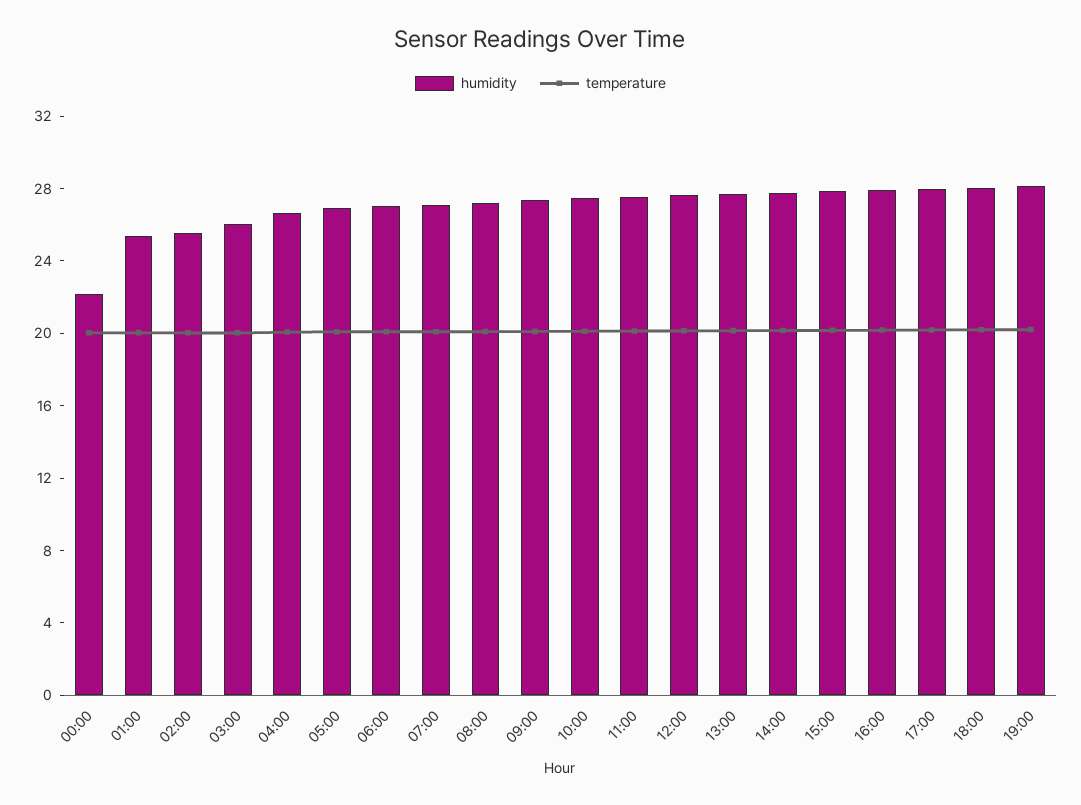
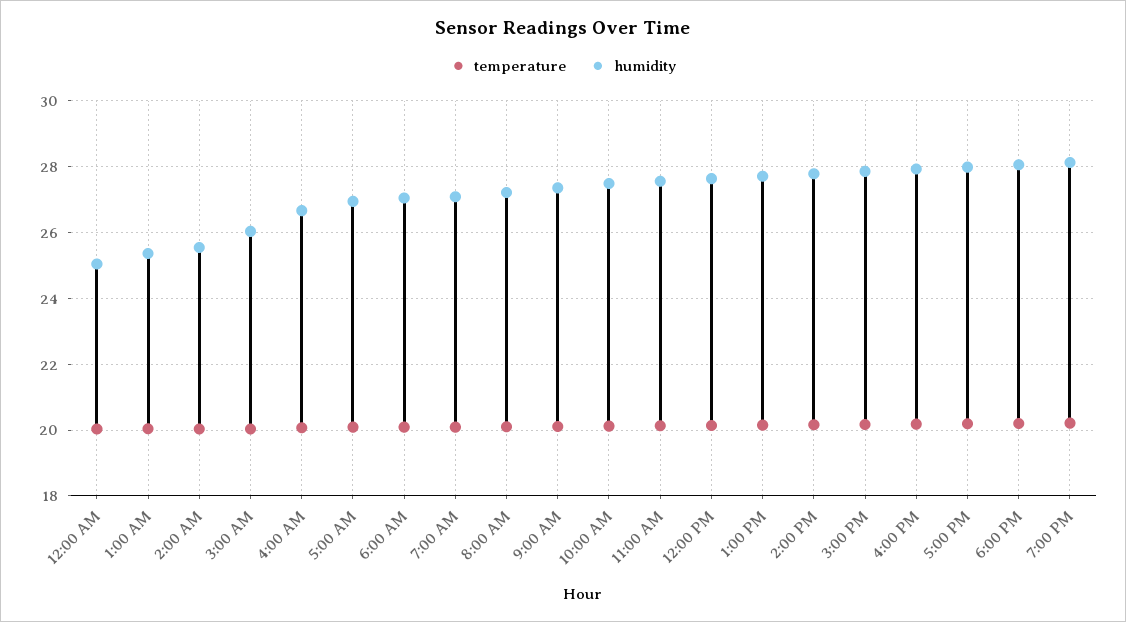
  {
    "humidity": {
-     "00:00": 22,
+     "00:00": 25,
      "01:00": 25.4,
      "02:00": 25.6,
      "03:00": 26,
      "04:00": 26.6,
      "05:00": 27,
      "06:00": 27,
      "07:00": 27,
      "08:00": 27.2,
      "09:00": 27.4,
      "10:00": 27.4,
      "11:00": 27.6,
      "12:00": 27.6,
      "13:00": 27.8,
      "14:00": 27.8,
      "15:00": 27.8,
      "16:00": 28,
      "17:00": 28,
      "18:00": 28,
      "19:00": 28.2
    },
    "temperature": {
      "00:00": 20,
      "01:00": 20,
      "02:00": 20,
      "03:00": 20,
      "04:00": 20,
      "05:00": 20,
      "06:00": 20,
      "07:00": 20,
      "08:00": 20.2,
      "09:00": 20.2,
      "10:00": 20.2,
      "11:00": 20.2,
      "12:00": 20.2,
      "13:00": 20.2,
      "14:00": 20.2,
      "15:00": 20.2,
      "16:00": 20.2,
      "17:00": 20.2,
      "18:00": 20.2,
      "19:00": 20.2
    }
  }

